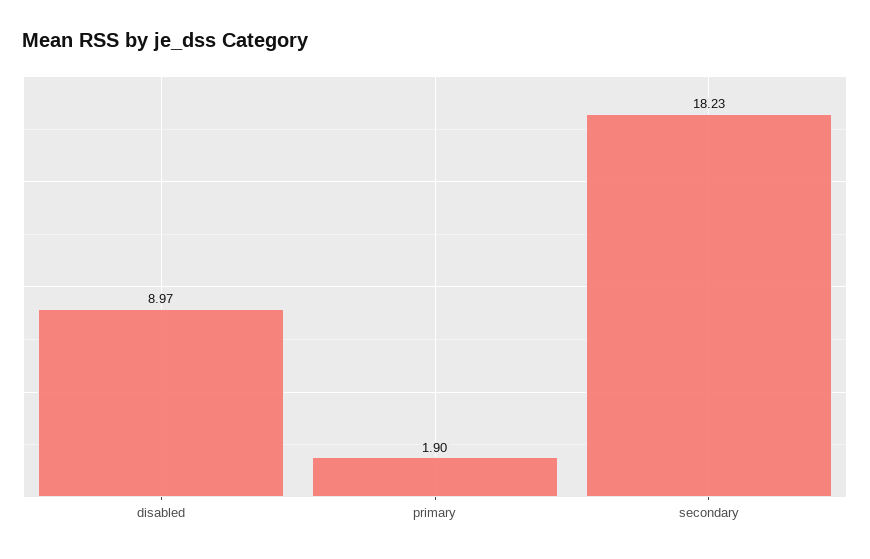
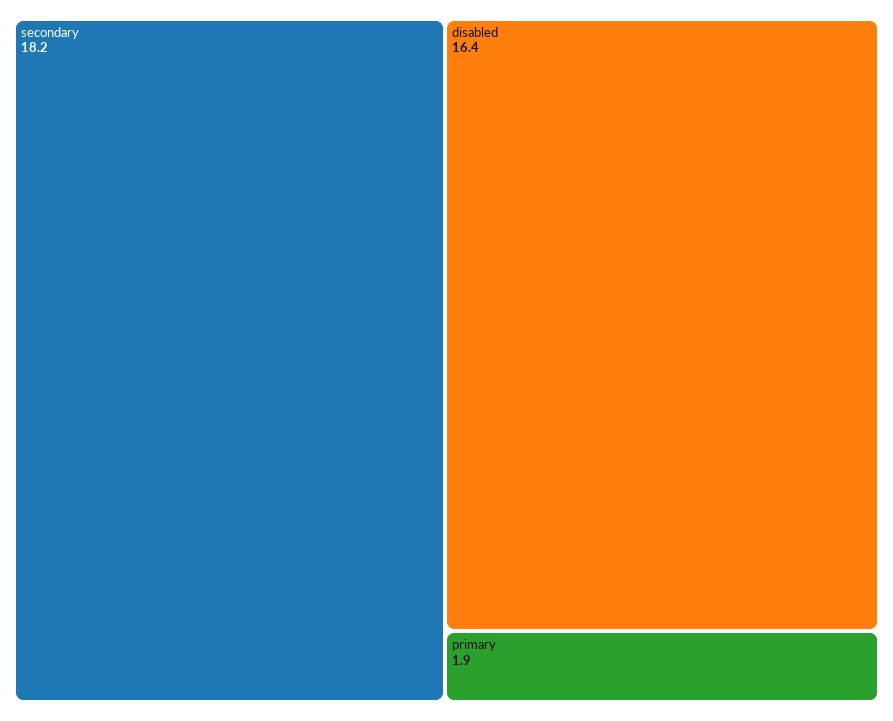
  {
-   "disabled": 8.97,
+   "disabled": 16.4,
    "primary": 1.9,
    "secondary": 18.23
  }

